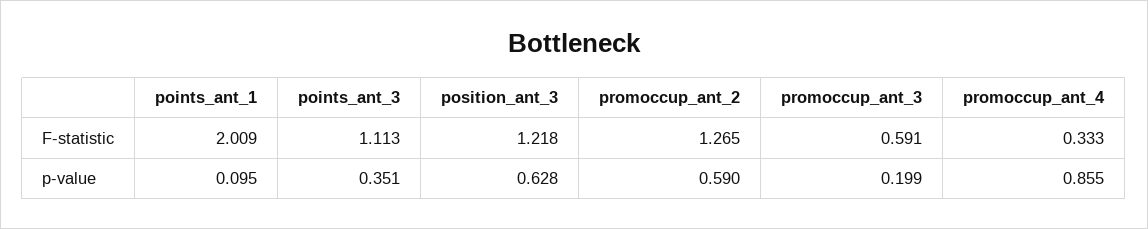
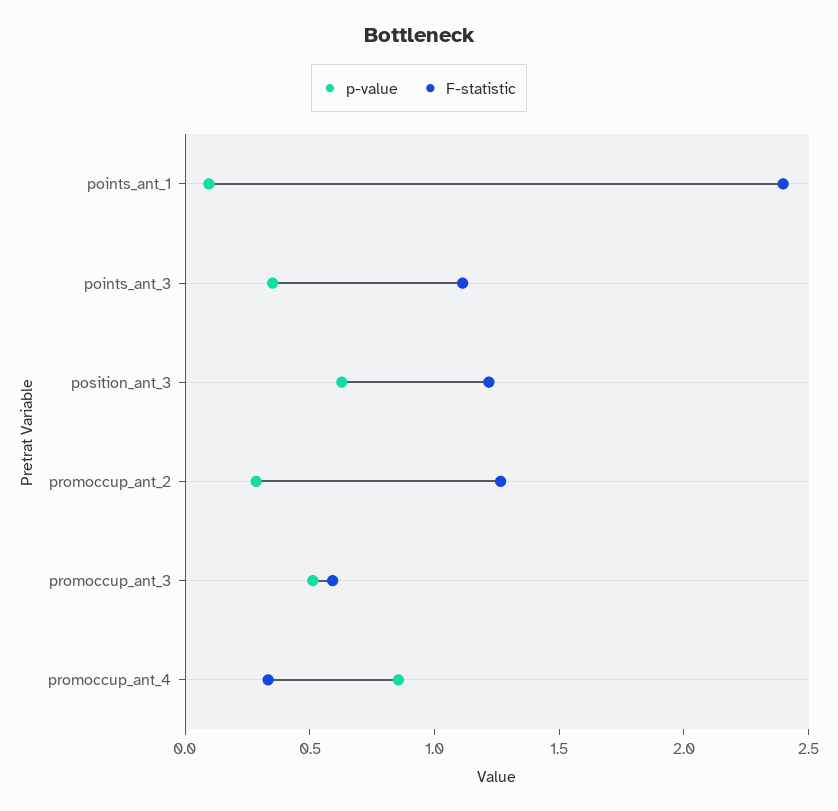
  {
    "F-statistic": {
-     "points_ant_1": 2.009,
+     "points_ant_1": 2.4,
      "points_ant_3": 1.113,
      "position_ant_3": 1.218,
      "promoccup_ant_2": 1.265,
      "promoccup_ant_3": 0.591,
      "promoccup_ant_4": 0.333
    },
    "p-value": {
      "points_ant_1": 0.095,
      "points_ant_3": 0.351,
      "position_ant_3": 0.628,
-     "promoccup_ant_2": 0.59,
+     "promoccup_ant_2": 0.3,
-     "promoccup_ant_3": 0.199,
+     "promoccup_ant_3": 0.5,
      "promoccup_ant_4": 0.855
    }
  }

